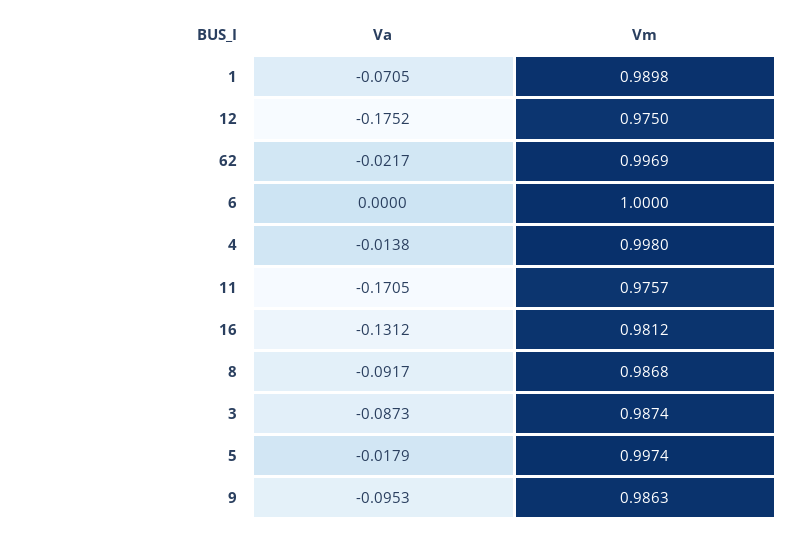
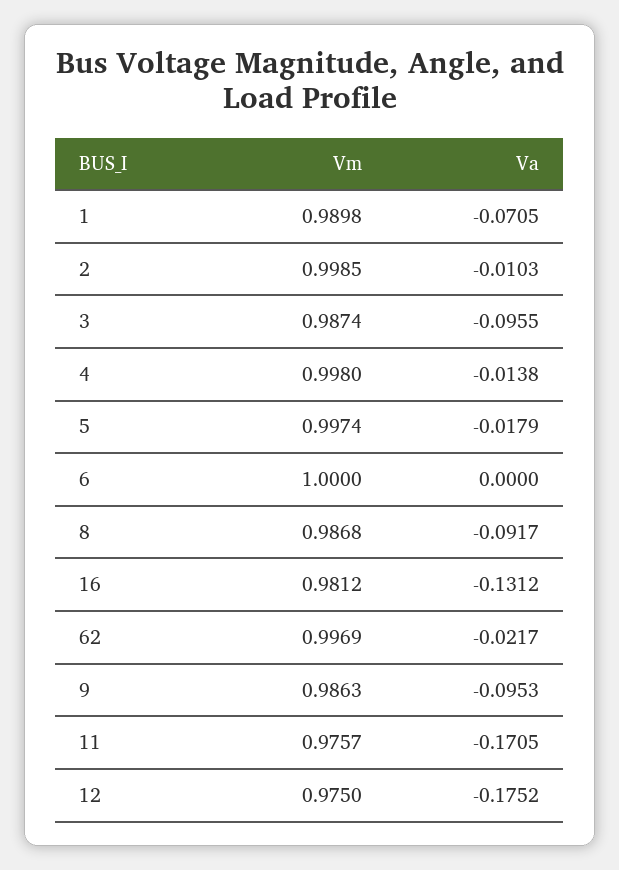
  {
    "Va": {
      "1": -0.0705,
      "12": -0.1752,
      "62": -0.0217,
      "6": 0,
      "4": -0.0138,
      "11": -0.1705,
      "16": -0.1312,
      "8": -0.0917,
-     "3": -0.0873,
+     "3": -0.0955,
      "5": -0.0179,
-     "9": -0.0953
+     "9": -0.0953,
+     "2": -0.0103
    },
    "Vm": {
      "1": 0.9898,
      "12": 0.975,
      "62": 0.9969,
      "6": 1,
      "4": 0.998,
      "11": 0.9757,
      "16": 0.9812,
      "8": 0.9868,
      "3": 0.9874,
      "5": 0.9974,
-     "9": 0.9863
+     "9": 0.9863,
+     "2": 0.9985
    }
  }

